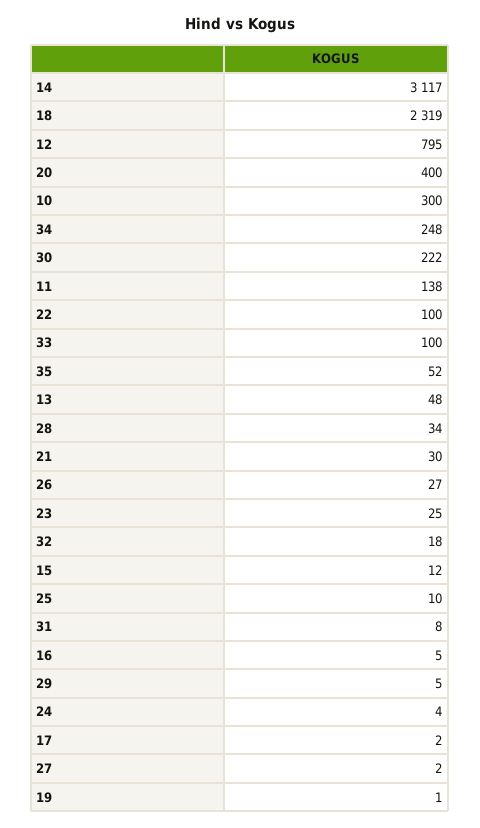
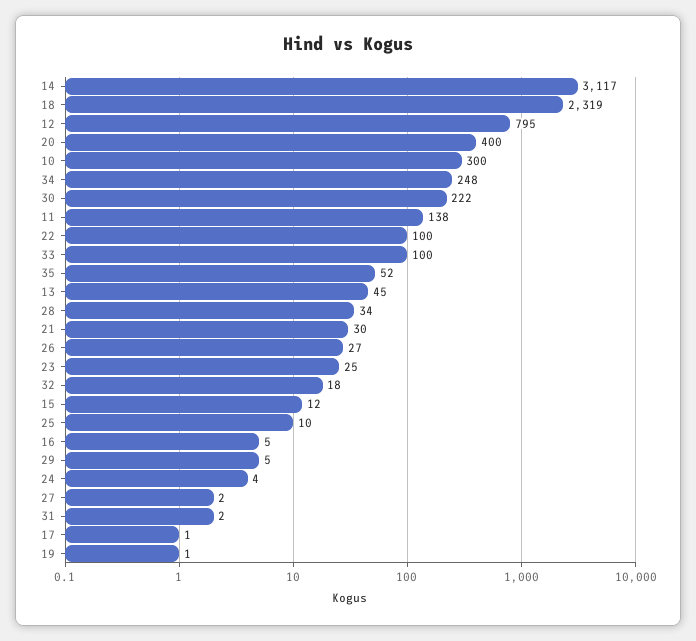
  {
    "14": 3117,
    "18": 2319,
    "12": 795,
    "20": 400,
    "10": 300,
    "34": 248,
    "30": 222,
    "11": 138,
    "22": 100,
    "33": 100,
    "35": 52,
-   "13": 48,
+   "13": 45,
    "28": 34,
    "21": 30,
    "26": 27,
    "23": 25,
    "32": 18,
    "15": 12,
    "25": 10,
-   "31": 8,
+   "31": 2,
    "16": 5,
    "29": 5,
    "24": 4,
-   "17": 2,
+   "17": 1,
    "27": 2,
    "19": 1
  }

